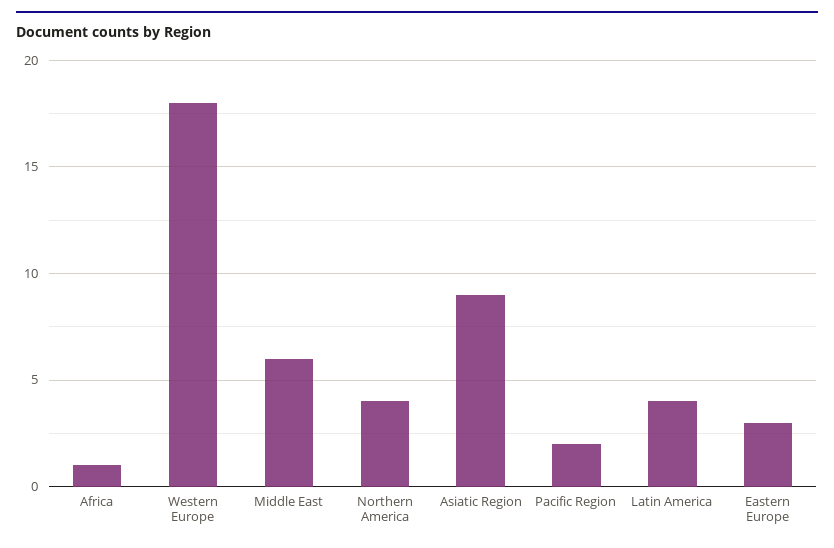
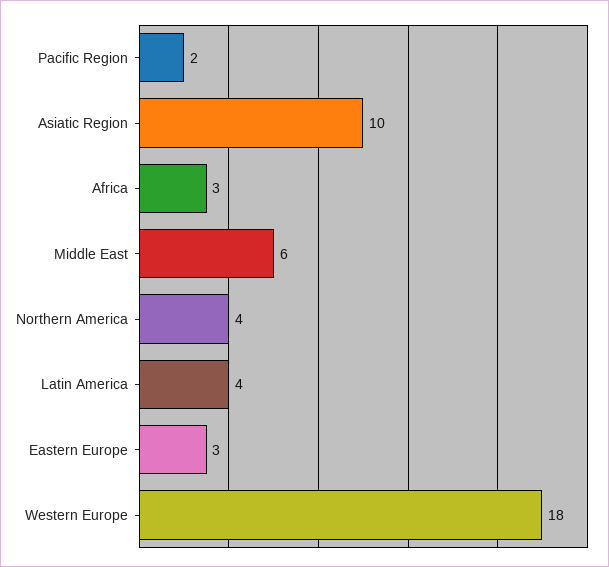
  {
-   "Africa": 1,
+   "Africa": 3,
    "Western Europe": 18,
    "Middle East": 6,
    "Northern America": 4,
-   "Asiatic Region": 9,
+   "Asiatic Region": 10,
    "Pacific Region": 2,
    "Latin America": 4,
    "Eastern Europe": 3
  }

